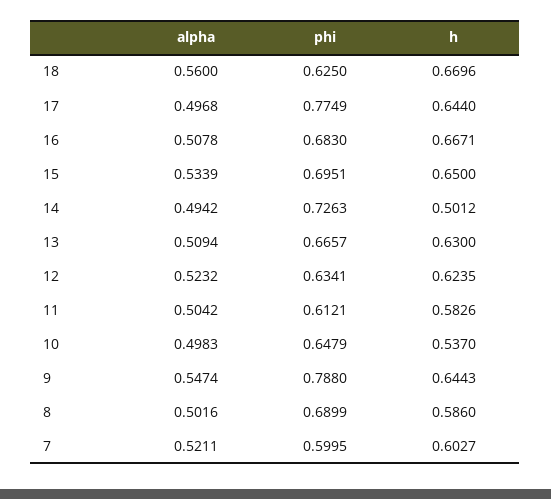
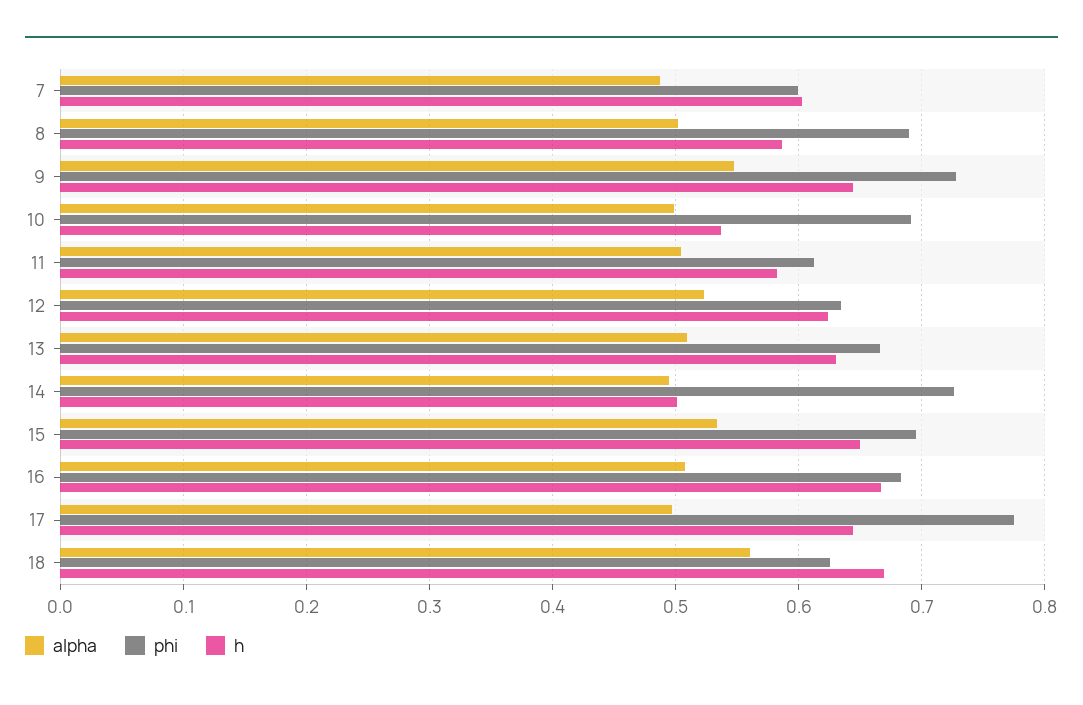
  {
    "alpha": {
      "18": 0.56,
      "17": 0.4968,
      "16": 0.5078,
      "15": 0.5339,
      "14": 0.4942,
      "13": 0.5094,
      "12": 0.5232,
      "11": 0.5042,
      "10": 0.4983,
      "9": 0.5474,
      "8": 0.5016,
-     "7": 0.5211
+     "7": 0.49
    },
    "phi": {
      "18": 0.625,
      "17": 0.7749,
      "16": 0.683,
      "15": 0.6951,
      "14": 0.7263,
      "13": 0.6657,
      "12": 0.6341,
      "11": 0.6121,
-     "10": 0.6479,
+     "10": 0.69,
-     "9": 0.788,
+     "9": 0.73,
      "8": 0.6899,
      "7": 0.5995
    },
    "h": {
      "18": 0.6696,
      "17": 0.644,
      "16": 0.6671,
      "15": 0.65,
      "14": 0.5012,
      "13": 0.63,
      "12": 0.6235,
      "11": 0.5826,
      "10": 0.537,
      "9": 0.6443,
      "8": 0.586,
      "7": 0.6027
    }
  }

